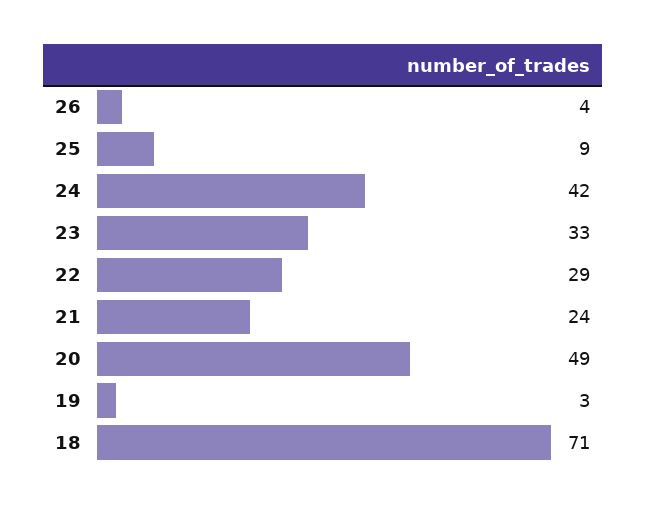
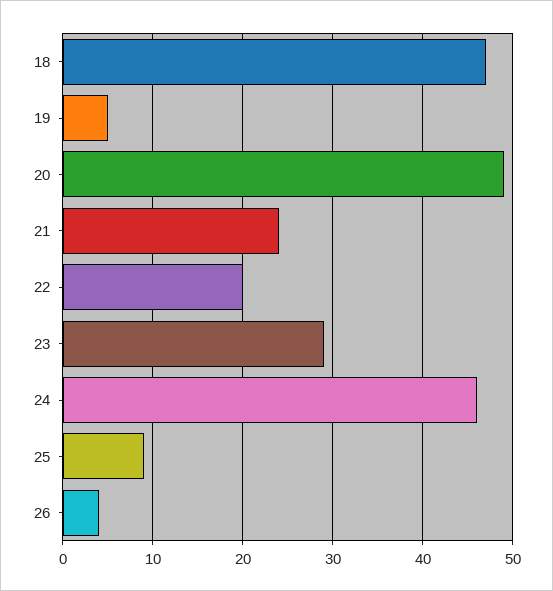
  {
    "26": 4,
    "25": 9,
-   "24": 42,
+   "24": 46,
-   "23": 33,
+   "23": 29,
-   "22": 29,
+   "22": 20,
    "21": 24,
    "20": 49,
-   "19": 3,
+   "19": 5,
-   "18": 71
+   "18": 47
  }

